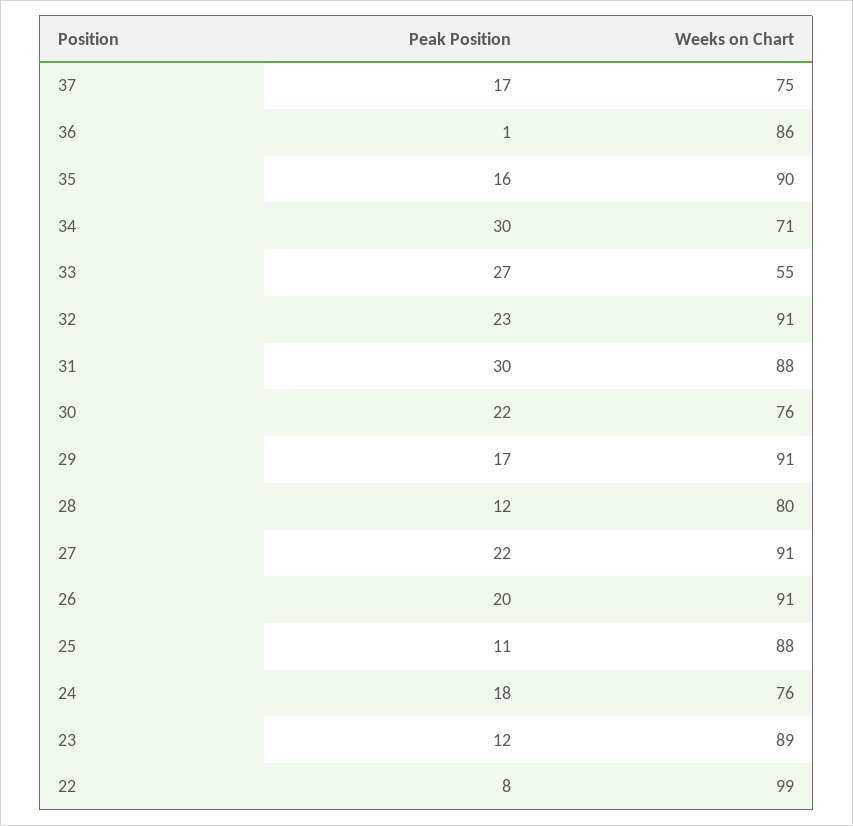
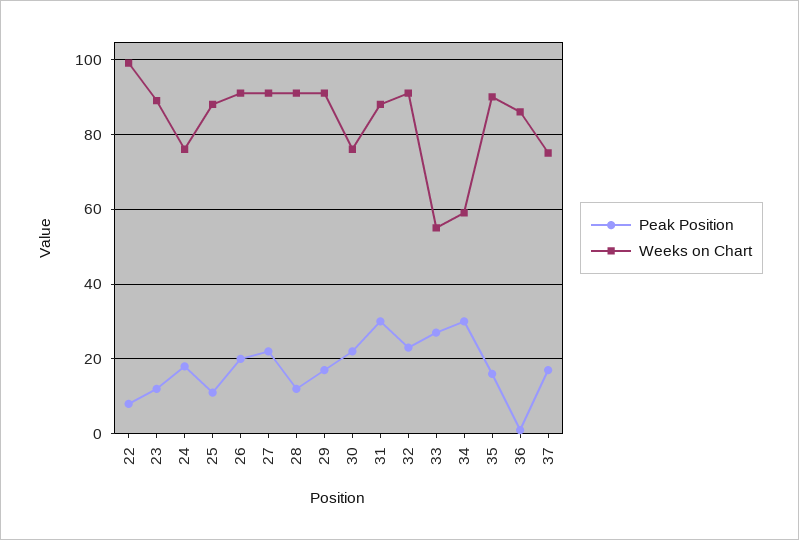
  {
    "Peak Position": {
      "37": 17,
      "36": 1,
      "35": 16,
      "34": 30,
      "33": 27,
      "32": 23,
      "31": 30,
      "30": 22,
      "29": 17,
      "28": 12,
      "27": 22,
      "26": 20,
      "25": 11,
      "24": 18,
      "23": 12,
      "22": 8
    },
    "Weeks on Chart": {
      "37": 75,
      "36": 86,
      "35": 90,
-     "34": 71,
+     "34": 60,
      "33": 55,
      "32": 91,
      "31": 88,
      "30": 76,
      "29": 91,
-     "28": 80,
+     "28": 90,
      "27": 91,
      "26": 91,
      "25": 88,
      "24": 76,
      "23": 89,
      "22": 99
    }
  }

